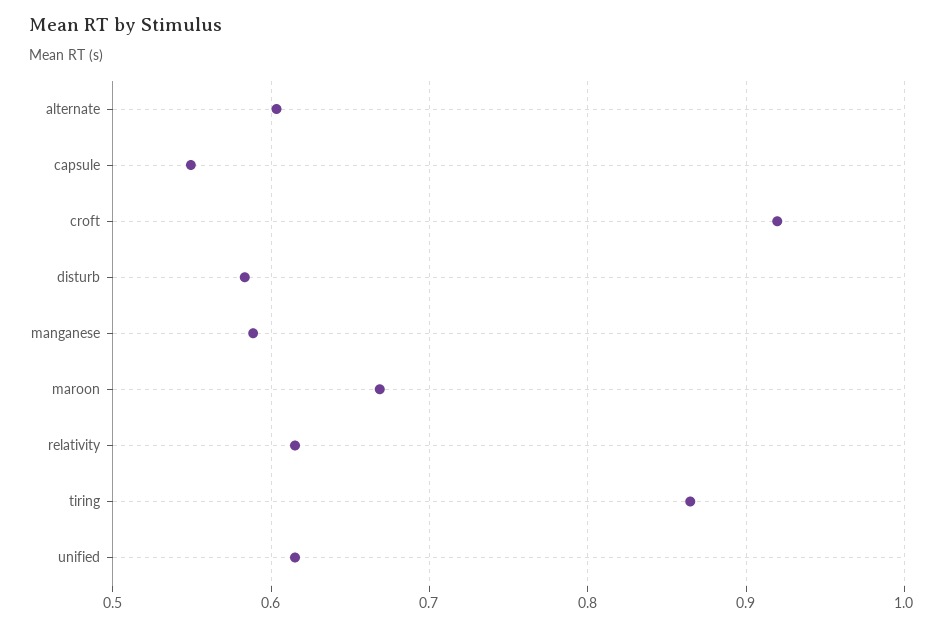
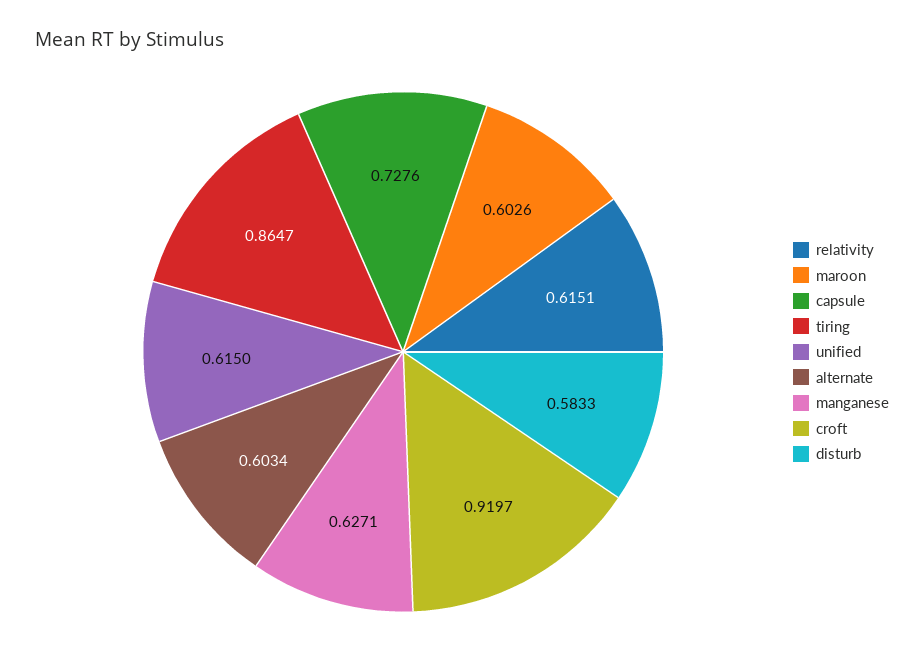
  {
    "alternate": 0.6034,
-   "capsule": 0.55,
+   "capsule": 0.7276,
    "croft": 0.9197,
    "disturb": 0.5833,
-   "manganese": 0.59,
+   "manganese": 0.6271,
-   "maroon": 0.67,
+   "maroon": 0.6026,
    "relativity": 0.6151,
    "tiring": 0.8647,
    "unified": 0.615
  }

